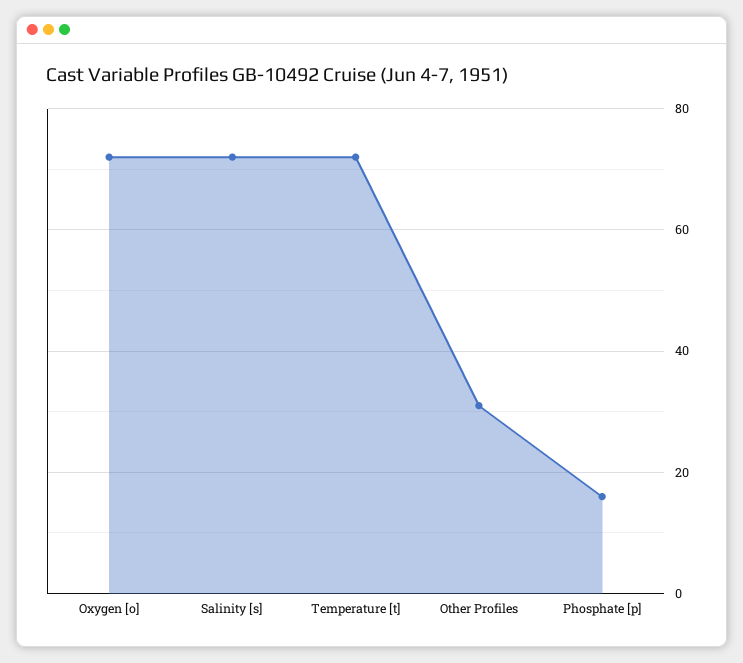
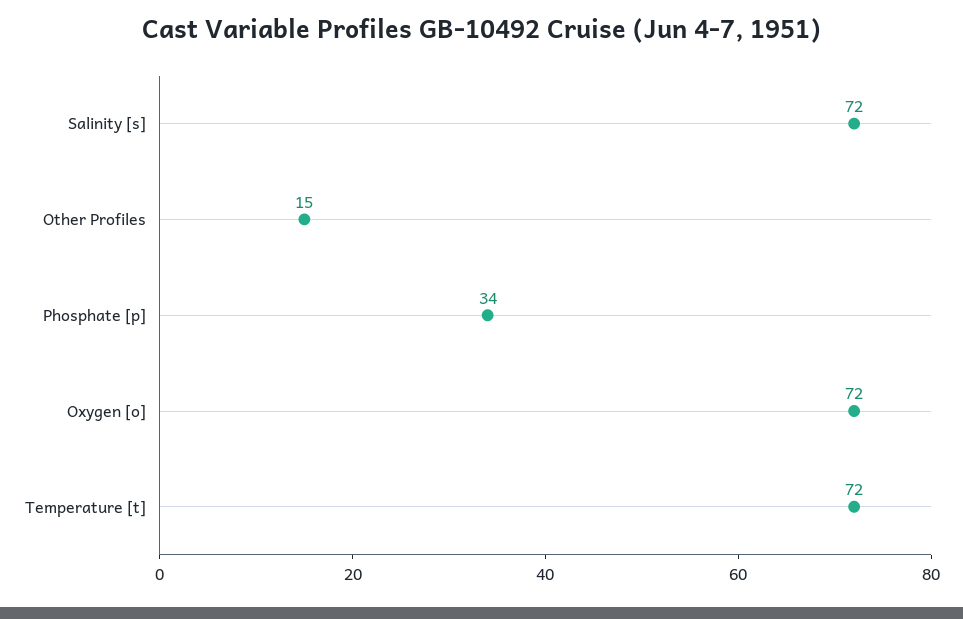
  {
    "Oxygen [o]": 72,
    "Salinity [s]": 72,
    "Temperature [t]": 72,
-   "Other Profiles": 30,
+   "Other Profiles": 15,
-   "Phosphate [p]": 15
+   "Phosphate [p]": 34
  }

